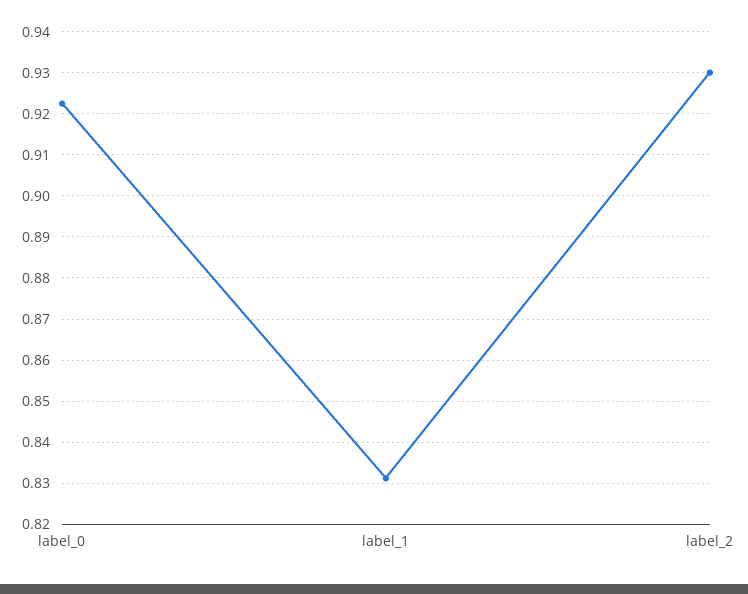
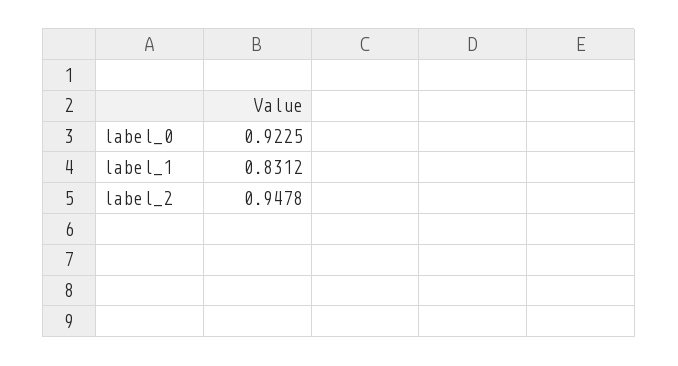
  {
    "label_0": 0.9225,
    "label_1": 0.8312,
-   "label_2": 0.93
+   "label_2": 0.9478
  }

